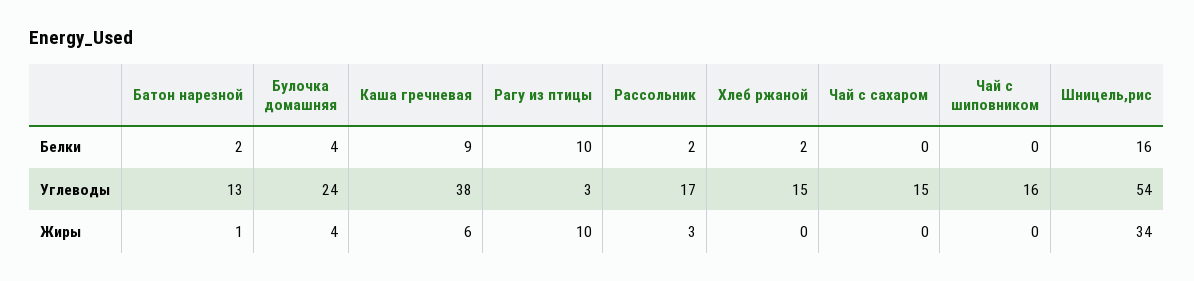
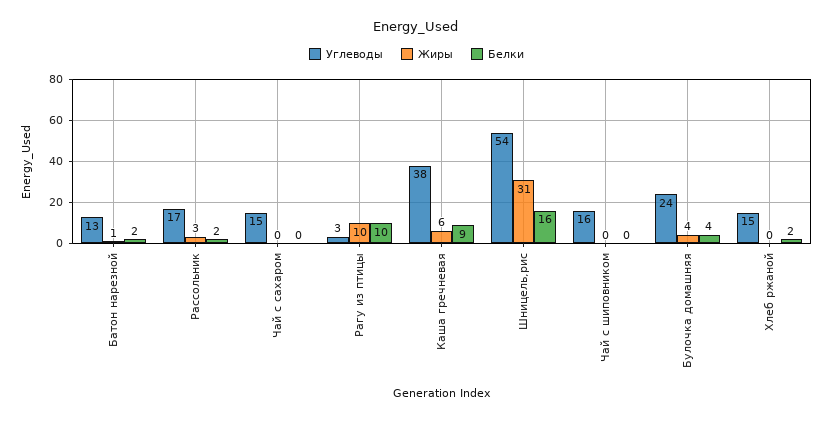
  {
    "Белки": {
      "Батон нарезной": 2,
      "Булочка домашняя": 4,
      "Каша гречневая": 9,
      "Рагу из птицы": 10,
      "Рассольник": 2,
      "Хлеб ржаной": 2,
      "Чай с сахаром": 0,
      "Чай с шиповником": 0,
      "Шницель,рис": 16
    },
    "Углеводы": {
      "Батон нарезной": 13,
      "Булочка домашняя": 24,
      "Каша гречневая": 38,
      "Рагу из птицы": 3,
      "Рассольник": 17,
      "Хлеб ржаной": 15,
      "Чай с сахаром": 15,
      "Чай с шиповником": 16,
      "Шницель,рис": 54
    },
    "Жиры": {
      "Батон нарезной": 1,
      "Булочка домашняя": 4,
      "Каша гречневая": 6,
      "Рагу из птицы": 10,
      "Рассольник": 3,
      "Хлеб ржаной": 0,
      "Чай с сахаром": 0,
      "Чай с шиповником": 0,
-     "Шницель,рис": 34
+     "Шницель,рис": 31
    }
  }

